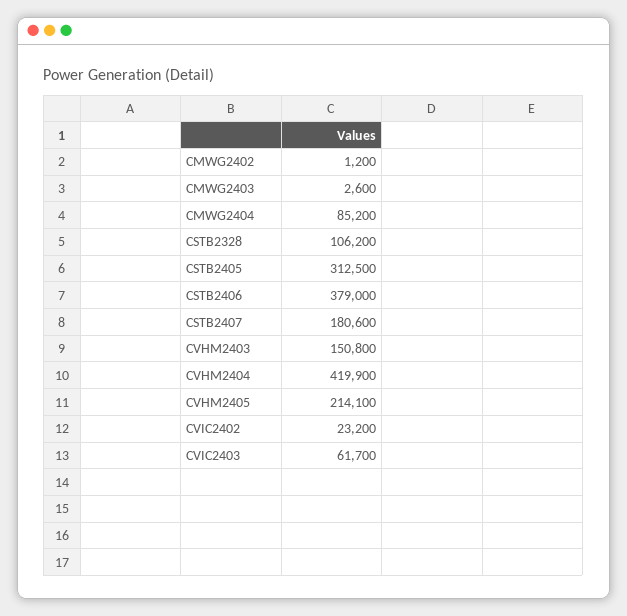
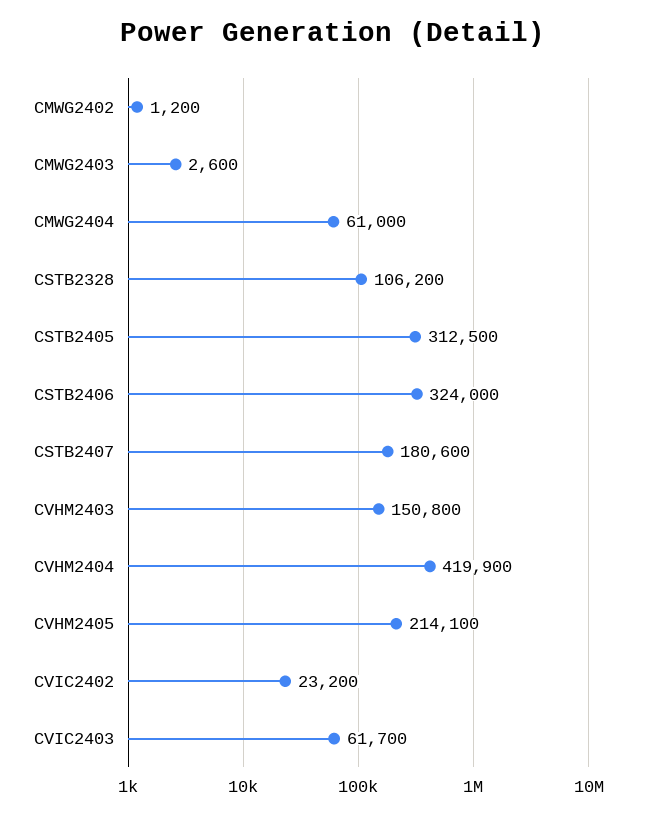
  {
    "CMWG2402": 1200,
    "CMWG2403": 2600,
-   "CMWG2404": 85200,
+   "CMWG2404": 61000,
    "CSTB2328": 106200,
    "CSTB2405": 312500,
-   "CSTB2406": 379000,
+   "CSTB2406": 324000,
    "CSTB2407": 180600,
    "CVHM2403": 150800,
    "CVHM2404": 419900,
    "CVHM2405": 214100,
    "CVIC2402": 23200,
    "CVIC2403": 61700
  }

